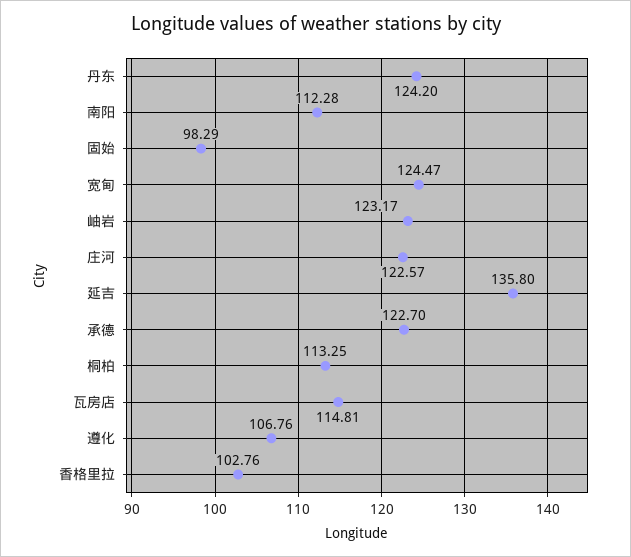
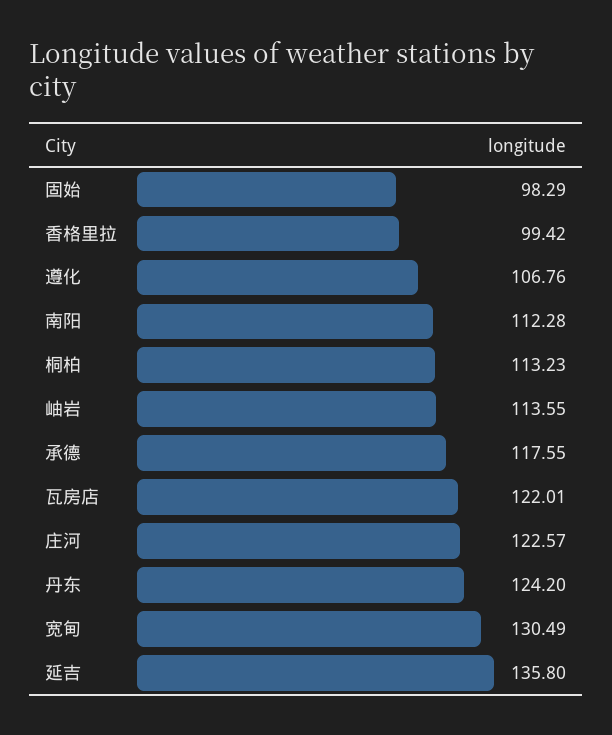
  {
    "丹东": 124.2,
    "南阳": 112.28,
    "固始": 98.29,
-   "宽甸": 124.47,
+   "宽甸": 130.49,
-   "岫岩": 123.17,
+   "岫岩": 113.55,
    "庄河": 122.57,
    "延吉": 135.8,
-   "承德": 122.7,
+   "承德": 117.55,
-   "桐柏": 113.25,
+   "桐柏": 113.23,
-   "瓦房店": 114.81,
+   "瓦房店": 122.01,
    "遵化": 106.76,
-   "香格里拉": 102.76
+   "香格里拉": 99.42
  }

